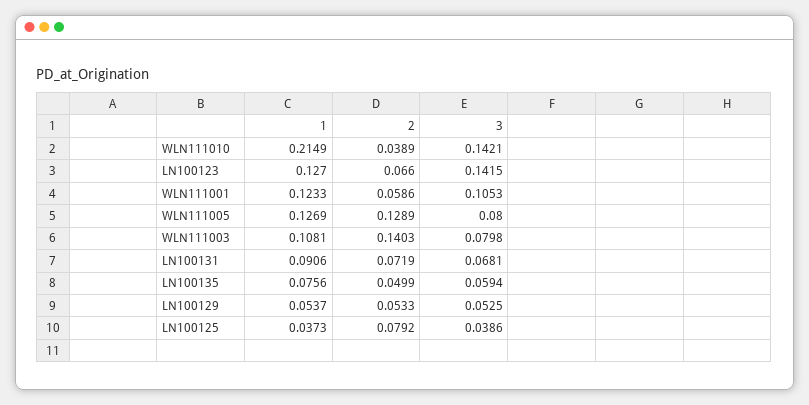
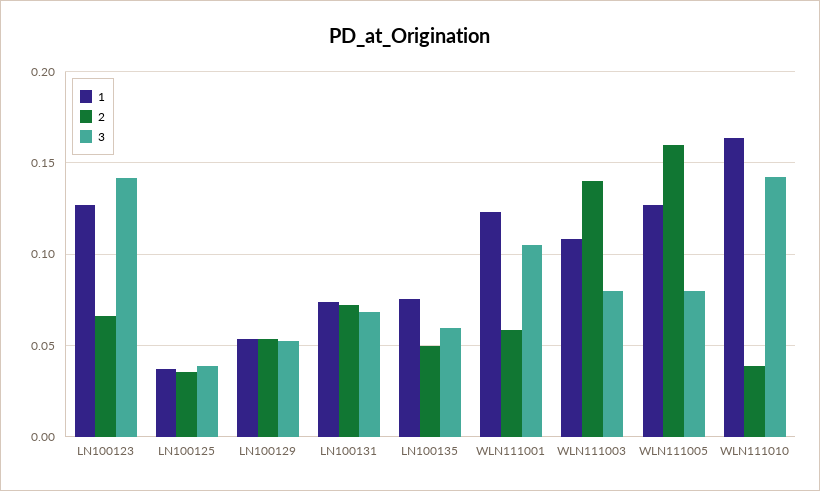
  {
    "1": {
-     "WLN111010": 0.2149,
+     "WLN111010": 0.165,
      "LN100123": 0.127,
      "WLN111001": 0.1233,
      "WLN111005": 0.1269,
      "WLN111003": 0.1081,
-     "LN100131": 0.0906,
+     "LN100131": 0.075,
      "LN100135": 0.0756,
      "LN100129": 0.0537,
      "LN100125": 0.0373
    },
    "2": {
      "WLN111010": 0.0389,
      "LN100123": 0.066,
      "WLN111001": 0.0586,
-     "WLN111005": 0.1289,
+     "WLN111005": 0.16,
      "WLN111003": 0.1403,
      "LN100131": 0.0719,
      "LN100135": 0.0499,
      "LN100129": 0.0533,
-     "LN100125": 0.0792
+     "LN100125": 0.035
    },
    "3": {
      "WLN111010": 0.1421,
      "LN100123": 0.1415,
      "WLN111001": 0.1053,
      "WLN111005": 0.08,
      "WLN111003": 0.0798,
      "LN100131": 0.0681,
      "LN100135": 0.0594,
      "LN100129": 0.0525,
      "LN100125": 0.0386
    }
  }

